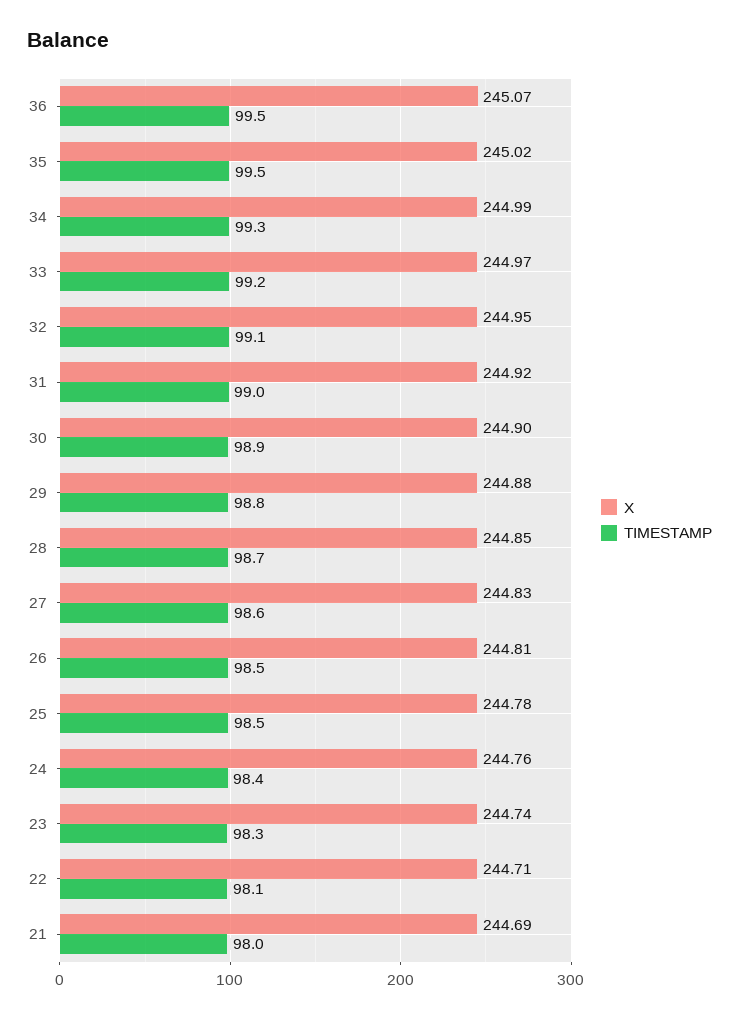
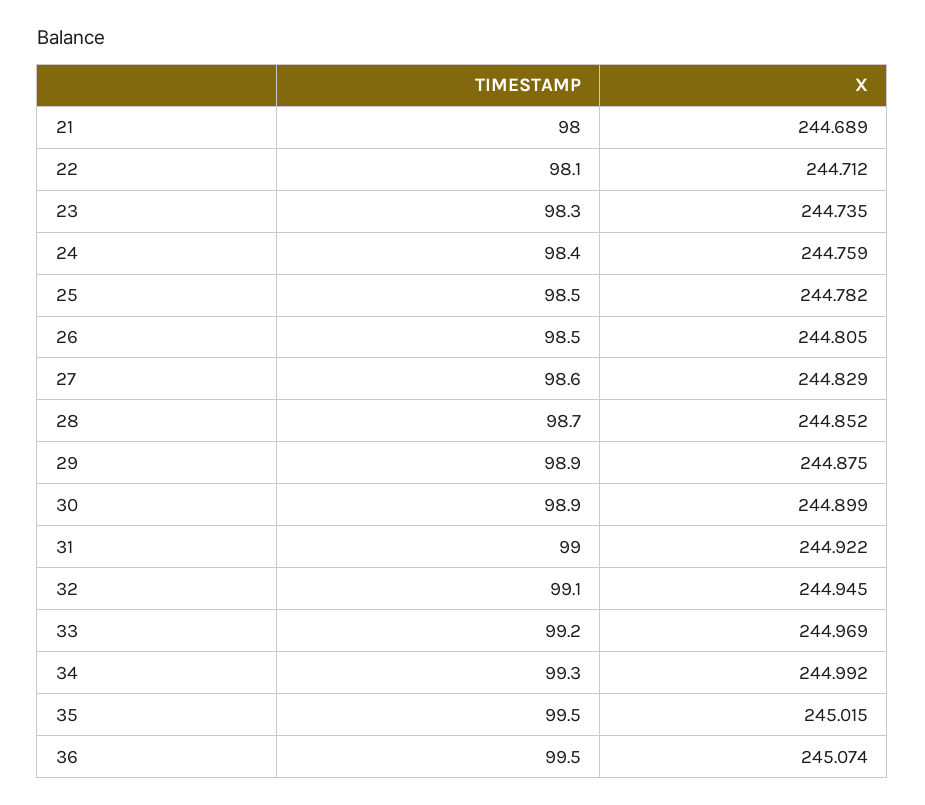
  {
    "X": {
      "36": 245.074,
      "35": 245.015,
      "34": 244.992,
      "33": 244.969,
      "32": 244.945,
      "31": 244.922,
      "30": 244.899,
      "29": 244.875,
      "28": 244.852,
      "27": 244.829,
      "26": 244.805,
      "25": 244.782,
      "24": 244.759,
      "23": 244.735,
      "22": 244.712,
      "21": 244.689
    },
    "TIMESTAMP": {
      "36": 99.5,
      "35": 99.5,
      "34": 99.3,
      "33": 99.2,
      "32": 99.1,
      "31": 99,
      "30": 98.9,
-     "29": 98.8,
+     "29": 98.9,
      "28": 98.7,
      "27": 98.6,
      "26": 98.5,
      "25": 98.5,
      "24": 98.4,
      "23": 98.3,
      "22": 98.1,
      "21": 98
    }
  }

